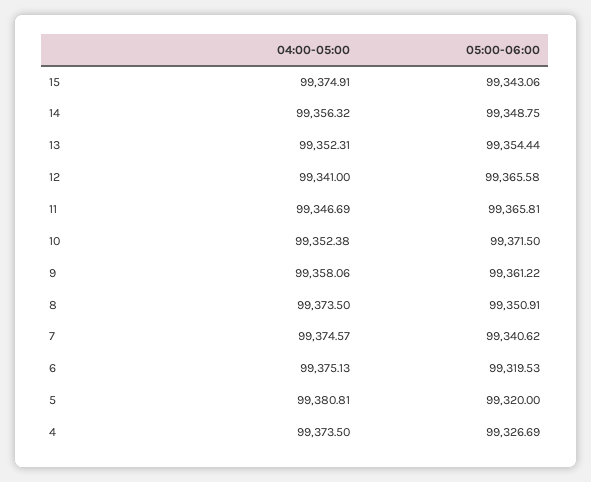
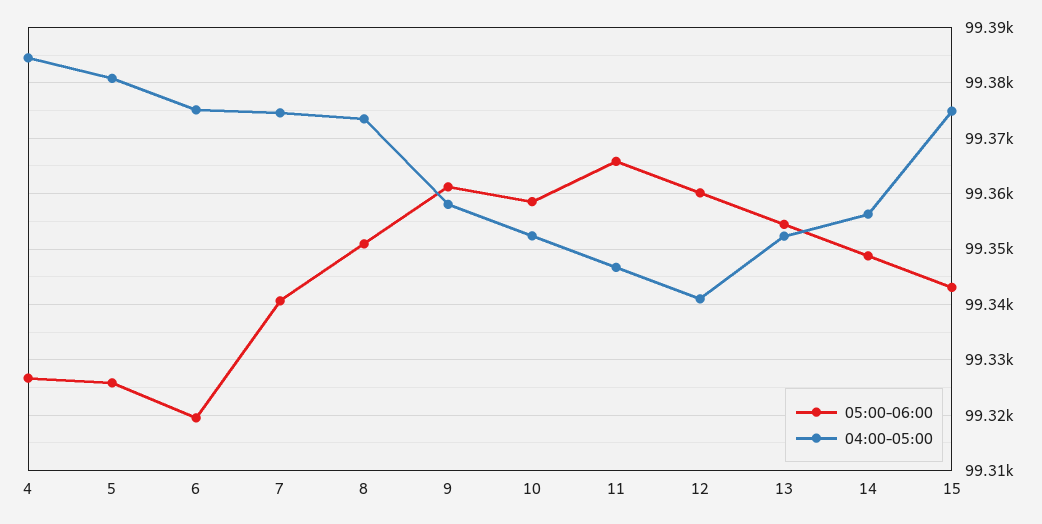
  {
    "04:00-05:00": {
      "15": 99374.91,
      "14": 99356.32,
      "13": 99352.31,
      "12": 99341,
      "11": 99346.69,
      "10": 99352.38,
      "9": 99358.06,
      "8": 99373.5,
      "7": 99374.57,
      "6": 99375.13,
      "5": 99380.81,
-     "4": 99373.5
+     "4": 99384
    },
    "05:00-06:00": {
      "15": 99343.06,
      "14": 99348.75,
      "13": 99354.44,
-     "12": 99365.58,
+     "12": 99360,
      "11": 99365.81,
-     "10": 99371.5,
+     "10": 99358,
      "9": 99361.22,
      "8": 99350.91,
      "7": 99340.62,
      "6": 99319.53,
-     "5": 99320,
+     "5": 99326,
      "4": 99326.69
    }
  }

